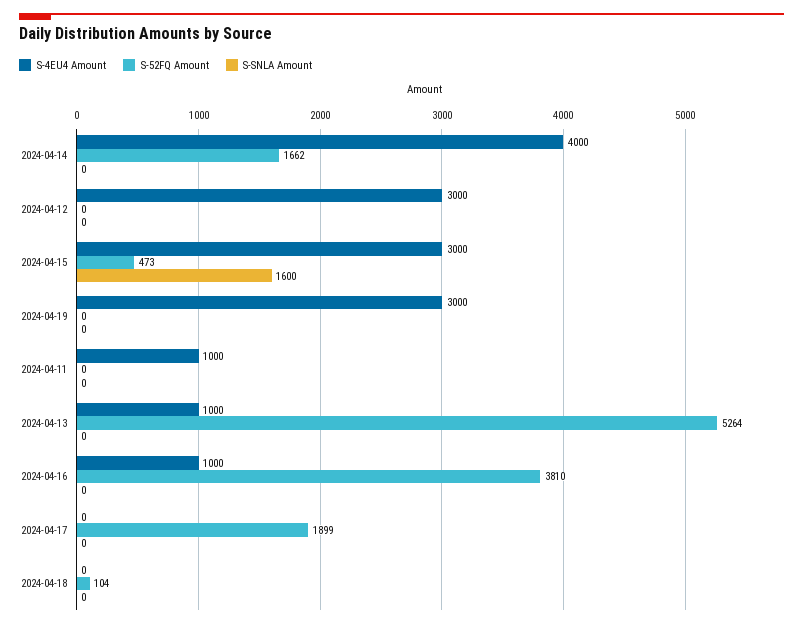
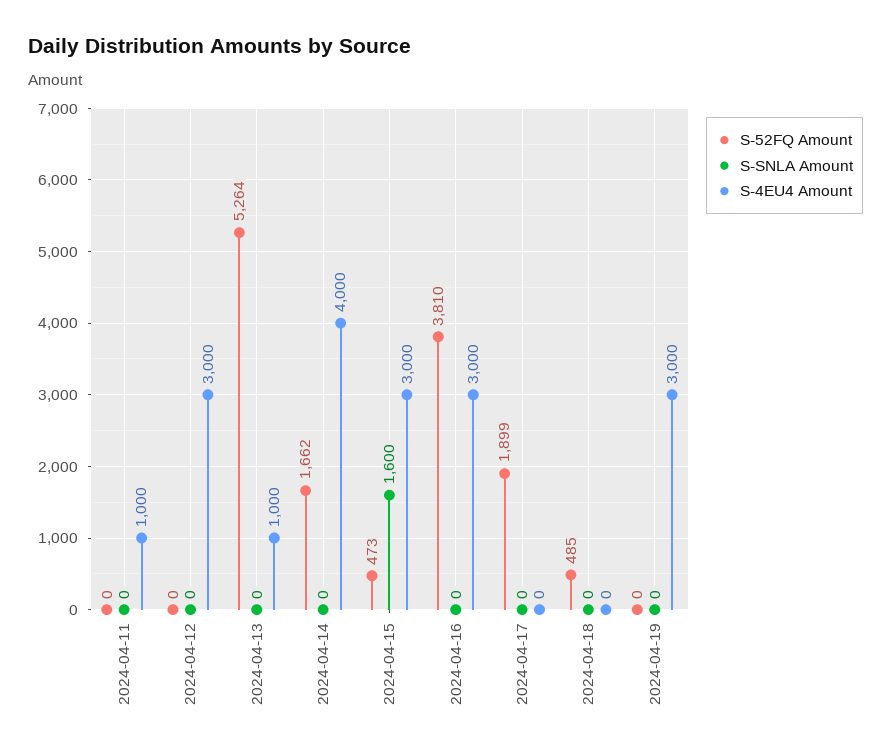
  {
    "S-4EU4 Amount": {
      "2024-04-14": 4000,
      "2024-04-12": 3000,
      "2024-04-15": 3000,
      "2024-04-19": 3000,
      "2024-04-11": 1000,
      "2024-04-13": 1000,
-     "2024-04-16": 1000,
+     "2024-04-16": 3000,
      "2024-04-17": 0,
      "2024-04-18": 0
    },
    "S-52FQ Amount": {
      "2024-04-14": 1662,
      "2024-04-12": 0,
      "2024-04-15": 473,
      "2024-04-19": 0,
      "2024-04-11": 0,
      "2024-04-13": 5264,
      "2024-04-16": 3810,
      "2024-04-17": 1899,
-     "2024-04-18": 104
+     "2024-04-18": 485
    },
    "S-SNLA Amount": {
      "2024-04-14": 0,
      "2024-04-12": 0,
      "2024-04-15": 1600,
      "2024-04-19": 0,
      "2024-04-11": 0,
      "2024-04-13": 0,
      "2024-04-16": 0,
      "2024-04-17": 0,
      "2024-04-18": 0
    }
  }

